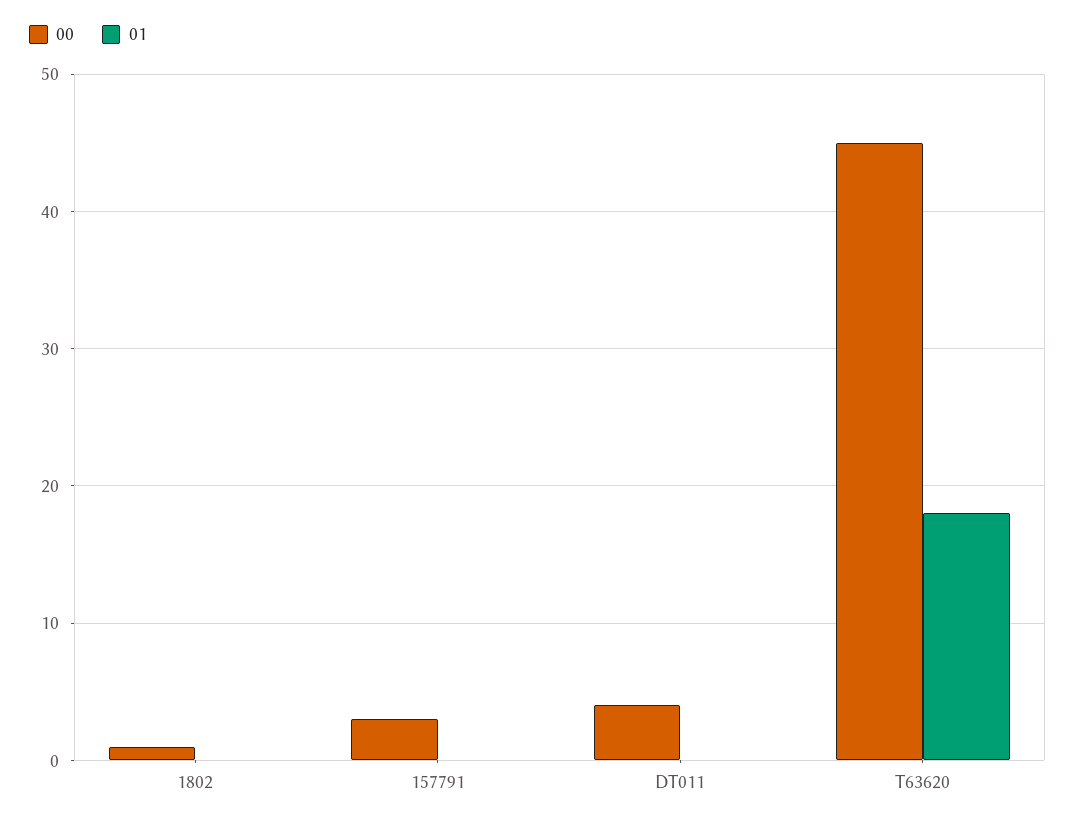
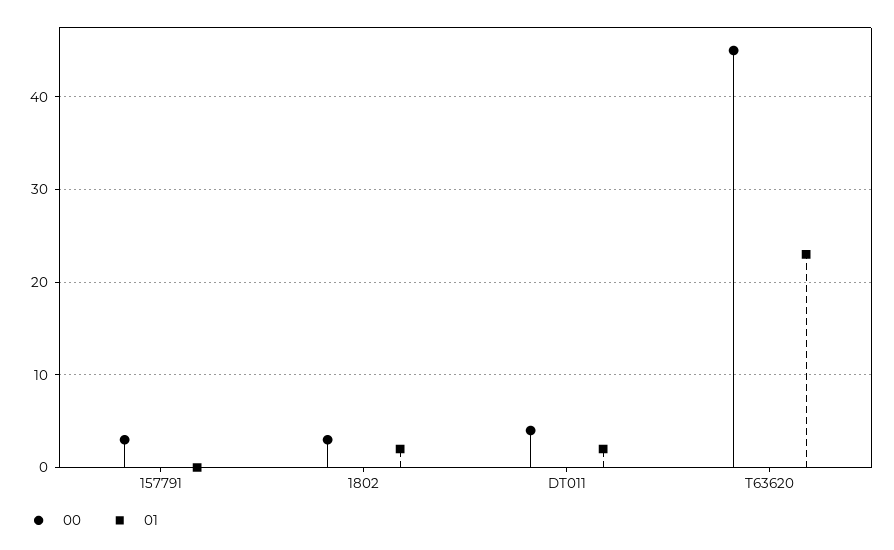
  {
    "00": {
-     "1802": 1,
+     "1802": 3,
      "157791": 3,
      "DT011": 4,
      "T63620": 45
    },
    "01": {
-     "1802": 0,
+     "1802": 2,
      "157791": 0,
-     "DT011": 0,
+     "DT011": 2,
-     "T63620": 18
+     "T63620": 23
    }
  }

